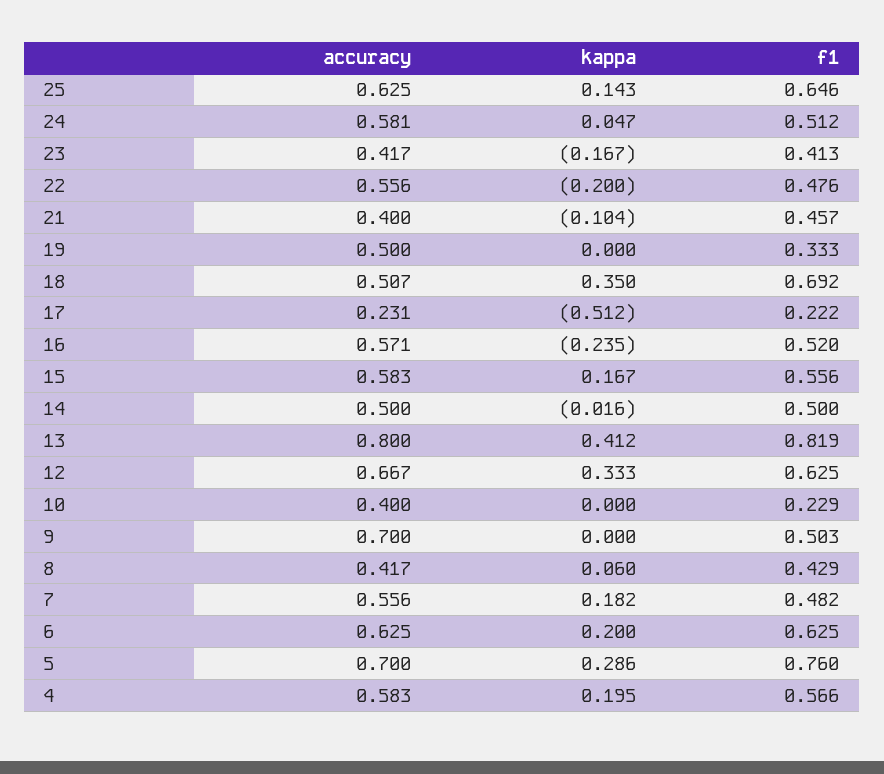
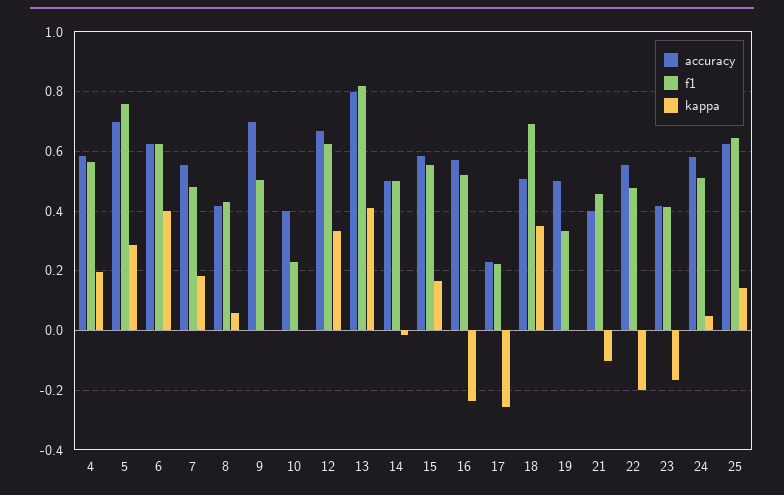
  {
    "accuracy": {
      "25": 0.625,
      "24": 0.581,
      "23": 0.417,
      "22": 0.556,
      "21": 0.4,
      "19": 0.5,
      "18": 0.507,
      "17": 0.231,
      "16": 0.571,
      "15": 0.583,
      "14": 0.5,
      "13": 0.8,
      "12": 0.667,
      "10": 0.4,
      "9": 0.7,
      "8": 0.417,
      "7": 0.556,
      "6": 0.625,
      "5": 0.7,
      "4": 0.583
    },
    "kappa": {
      "25": 0.143,
      "24": 0.047,
      "23": -0.167,
      "22": -0.2,
      "21": -0.104,
      "19": 0,
      "18": 0.35,
-     "17": -0.512,
+     "17": -0.25,
      "16": -0.235,
      "15": 0.167,
      "14": -0.016,
      "13": 0.412,
      "12": 0.333,
      "10": 0,
      "9": 0,
      "8": 0.06,
      "7": 0.182,
-     "6": 0.2,
+     "6": 0.4,
      "5": 0.286,
      "4": 0.195
    },
    "f1": {
      "25": 0.646,
      "24": 0.512,
      "23": 0.413,
      "22": 0.476,
      "21": 0.457,
      "19": 0.333,
      "18": 0.692,
      "17": 0.222,
      "16": 0.52,
      "15": 0.556,
      "14": 0.5,
      "13": 0.819,
      "12": 0.625,
      "10": 0.229,
      "9": 0.503,
      "8": 0.429,
      "7": 0.482,
      "6": 0.625,
      "5": 0.76,
      "4": 0.566
    }
  }

